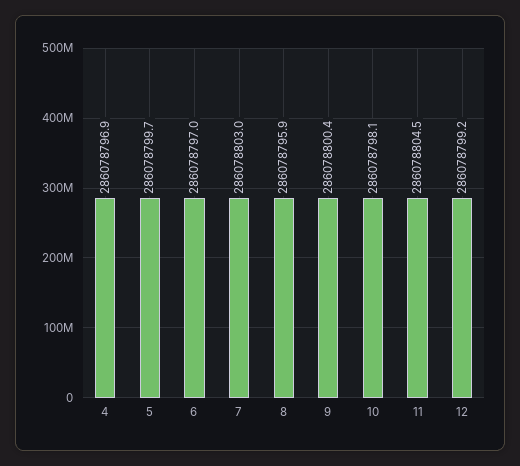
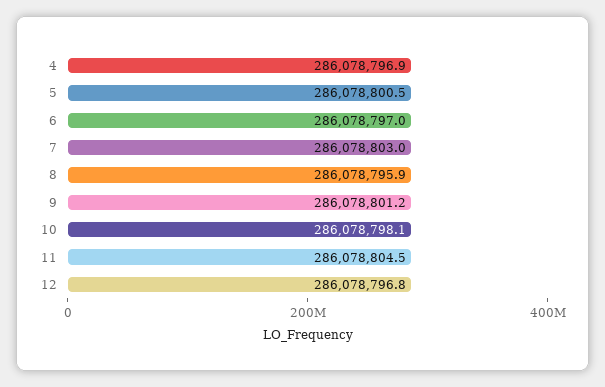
  {
    "4": 286078796.9,
-   "5": 286078799.7,
+   "5": 286078800.5,
    "6": 286078797,
    "7": 286078803,
    "8": 286078795.9,
-   "9": 286078800.4,
+   "9": 286078801.2,
    "10": 286078798.1,
    "11": 286078804.5,
-   "12": 286078799.2
+   "12": 286078796.8
  }

